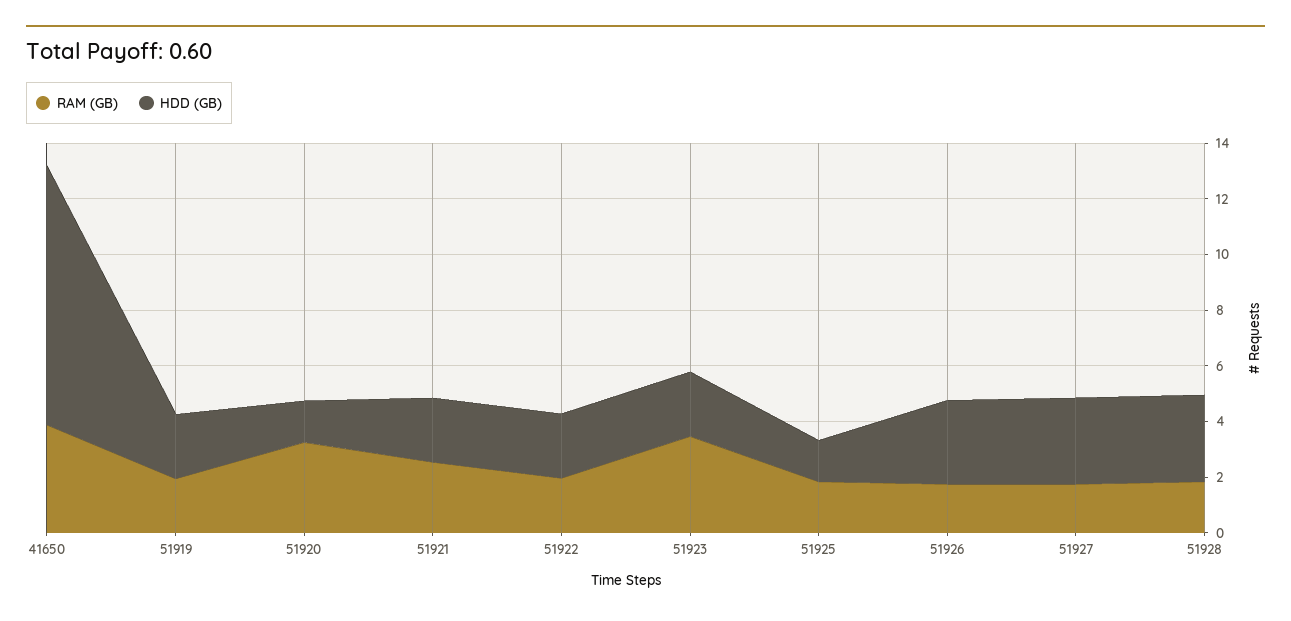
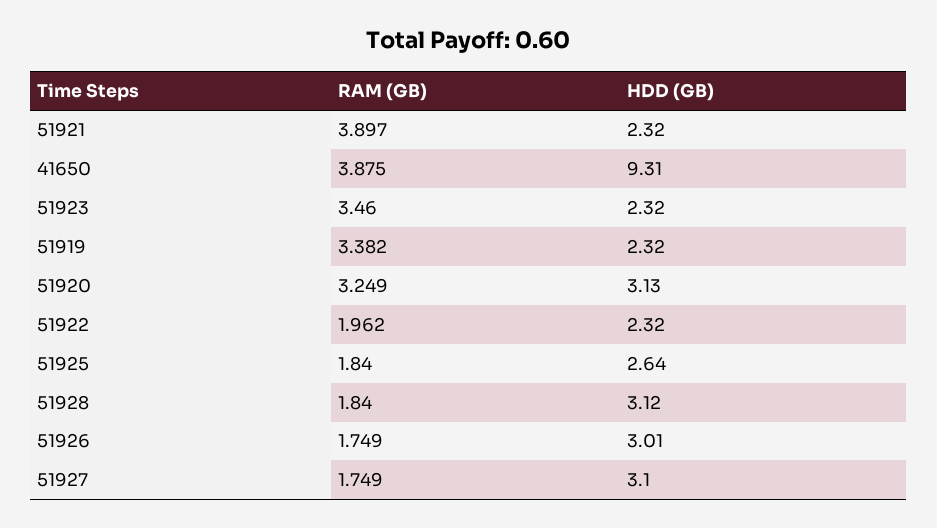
  {
    "RAM (GB)": {
      "41650": 3.875,
-     "51919": 2,
+     "51919": 3.382,
      "51920": 3.249,
-     "51921": 2.5,
+     "51921": 3.897,
      "51922": 1.962,
      "51923": 3.46,
      "51925": 1.84,
      "51926": 1.749,
      "51927": 1.749,
      "51928": 1.84
    },
    "HDD (GB)": {
      "41650": 9.31,
      "51919": 2.32,
-     "51920": 1.5,
+     "51920": 3.13,
      "51921": 2.32,
      "51922": 2.32,
      "51923": 2.32,
-     "51925": 1.5,
+     "51925": 2.64,
      "51926": 3.01,
      "51927": 3.1,
      "51928": 3.12
    }
  }

